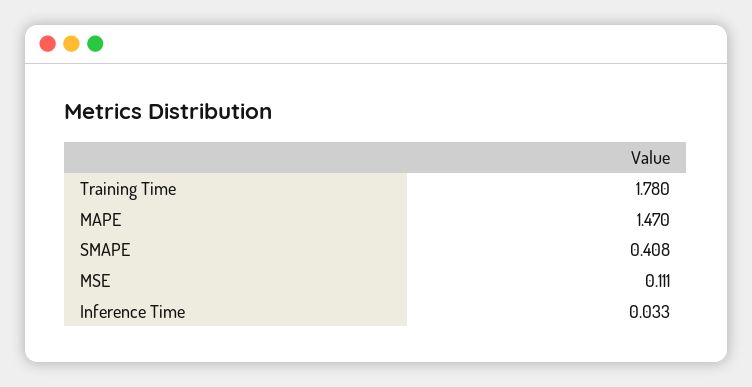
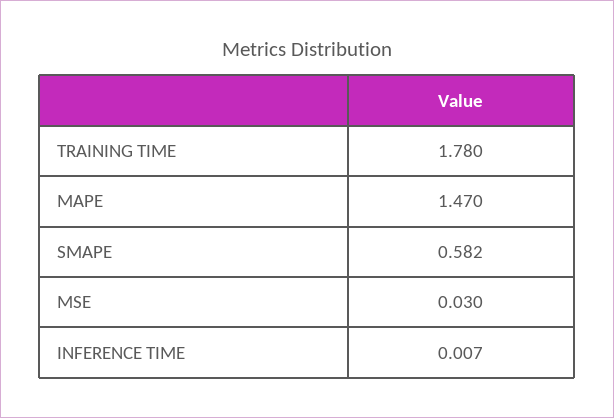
  {
    "Training Time": 1.78,
    "MAPE": 1.47,
-   "SMAPE": 0.408,
+   "SMAPE": 0.582,
-   "MSE": 0.111,
+   "MSE": 0.03,
-   "Inference Time": 0.033
+   "Inference Time": 0.007
  }

